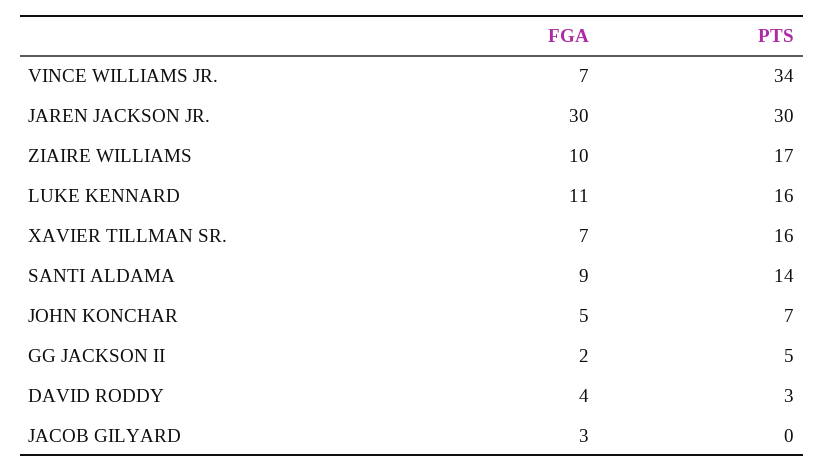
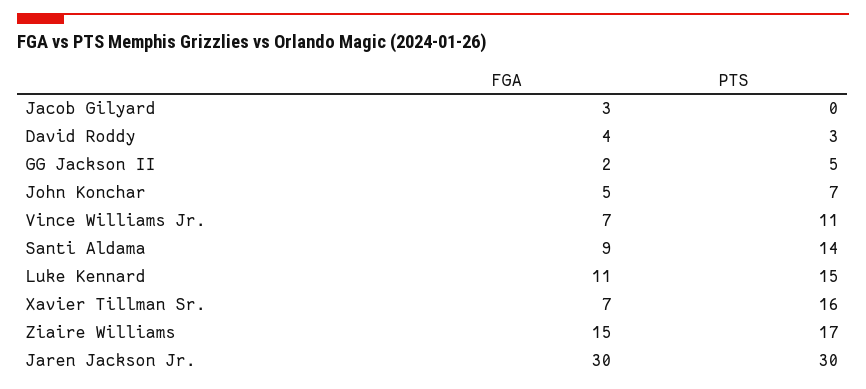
  {
    "FGA": {
      "VINCE WILLIAMS JR.": 7,
      "JAREN JACKSON JR.": 30,
-     "ZIAIRE WILLIAMS": 10,
+     "ZIAIRE WILLIAMS": 15,
      "LUKE KENNARD": 11,
      "XAVIER TILLMAN SR.": 7,
      "SANTI ALDAMA": 9,
      "JOHN KONCHAR": 5,
      "GG JACKSON II": 2,
      "DAVID RODDY": 4,
      "JACOB GILYARD": 3
    },
    "PTS": {
-     "VINCE WILLIAMS JR.": 34,
+     "VINCE WILLIAMS JR.": 11,
      "JAREN JACKSON JR.": 30,
      "ZIAIRE WILLIAMS": 17,
-     "LUKE KENNARD": 16,
+     "LUKE KENNARD": 15,
      "XAVIER TILLMAN SR.": 16,
      "SANTI ALDAMA": 14,
      "JOHN KONCHAR": 7,
      "GG JACKSON II": 5,
      "DAVID RODDY": 3,
      "JACOB GILYARD": 0
    }
  }

